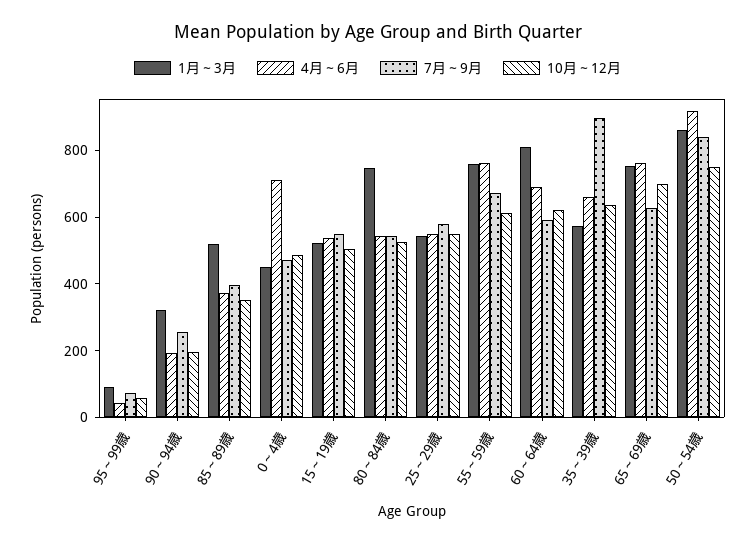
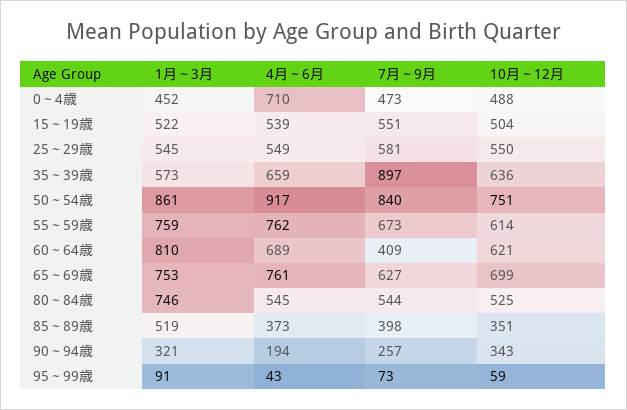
  {
    "1月～3月": {
      "95～99歳": 91,
      "90～94歳": 321,
      "85～89歳": 519,
      "0～4歳": 452,
      "15～19歳": 522,
      "80～84歳": 746,
      "25～29歳": 545,
      "55～59歳": 759,
      "60～64歳": 810,
      "35～39歳": 573,
      "65～69歳": 753,
      "50～54歳": 861
    },
    "4月～6月": {
      "95～99歳": 43,
      "90～94歳": 194,
      "85～89歳": 373,
      "0～4歳": 710,
      "15～19歳": 539,
      "80～84歳": 545,
      "25～29歳": 549,
      "55～59歳": 762,
      "60～64歳": 689,
      "35～39歳": 659,
      "65～69歳": 761,
      "50～54歳": 917
    },
    "7月～9月": {
      "95～99歳": 73,
      "90～94歳": 257,
      "85～89歳": 398,
      "0～4歳": 473,
      "15～19歳": 551,
      "80～84歳": 544,
      "25～29歳": 581,
      "55～59歳": 673,
-     "60～64歳": 600,
+     "60～64歳": 409,
      "35～39歳": 897,
      "65～69歳": 627,
      "50～54歳": 840
    },
    "10月～12月": {
      "95～99歳": 59,
-     "90～94歳": 200,
+     "90～94歳": 343,
      "85～89歳": 351,
      "0～4歳": 488,
      "15～19歳": 504,
      "80～84歳": 525,
      "25～29歳": 550,
      "55～59歳": 614,
      "60～64歳": 621,
      "35～39歳": 636,
      "65～69歳": 699,
      "50～54歳": 751
    }
  }

